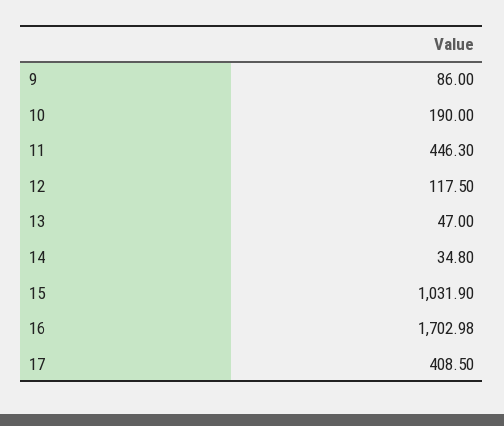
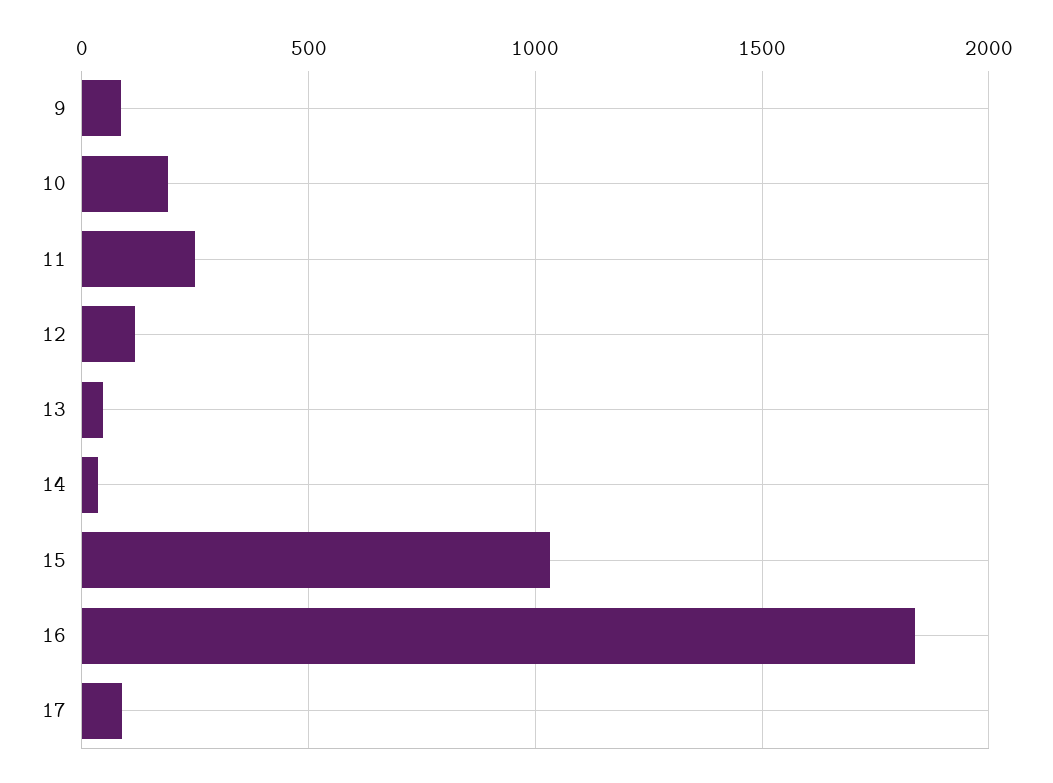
  {
    "9": 86,
    "10": 190,
-   "11": 446.3,
+   "11": 250,
    "12": 117.5,
    "13": 47,
    "14": 34.8,
    "15": 1031.9,
-   "16": 1702.98,
+   "16": 1850,
-   "17": 408.5
+   "17": 100
  }

